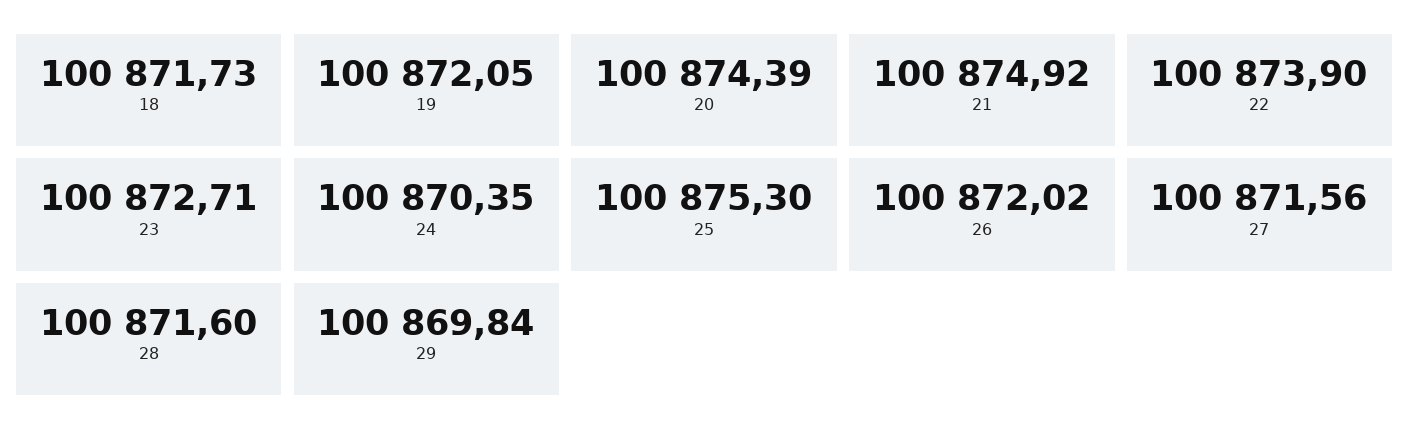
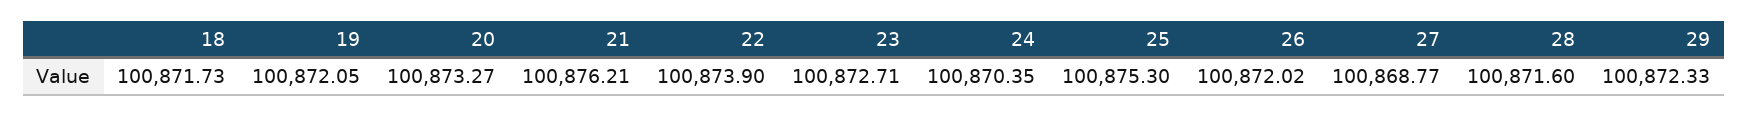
  {
    "18": 100871.73,
    "19": 100872.05,
-   "20": 100874.39,
+   "20": 100873.27,
-   "21": 100874.92,
+   "21": 100876.21,
    "22": 100873.9,
    "23": 100872.71,
    "24": 100870.35,
    "25": 100875.3,
    "26": 100872.02,
-   "27": 100871.56,
+   "27": 100868.77,
    "28": 100871.6,
-   "29": 100869.84
+   "29": 100872.33
  }

